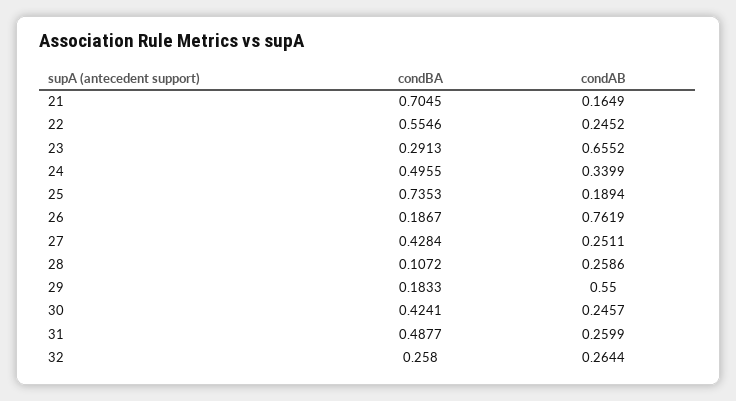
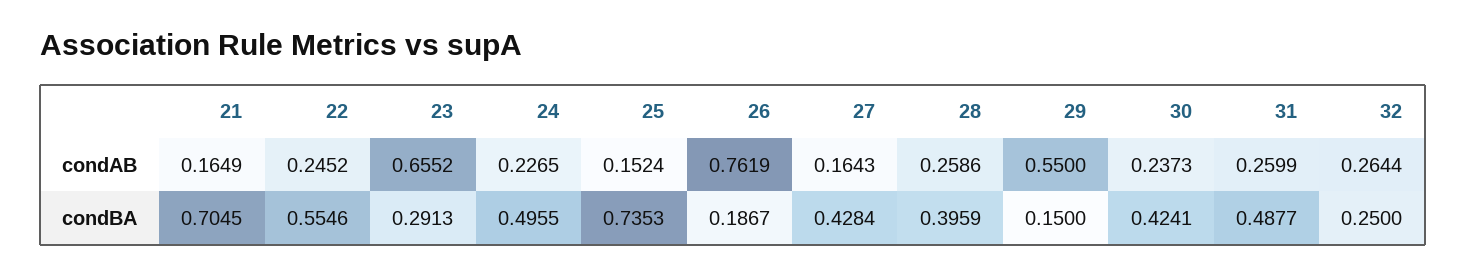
  {
    "condBA": {
      "21": 0.7045,
      "22": 0.5546,
      "23": 0.2913,
      "24": 0.4955,
      "25": 0.7353,
      "26": 0.1867,
      "27": 0.4284,
-     "28": 0.1072,
+     "28": 0.3959,
-     "29": 0.1833,
+     "29": 0.15,
      "30": 0.4241,
      "31": 0.4877,
-     "32": 0.258
+     "32": 0.25
    },
    "condAB": {
      "21": 0.1649,
      "22": 0.2452,
      "23": 0.6552,
-     "24": 0.3399,
+     "24": 0.2265,
-     "25": 0.1894,
+     "25": 0.1524,
      "26": 0.7619,
-     "27": 0.2511,
+     "27": 0.1643,
      "28": 0.2586,
      "29": 0.55,
-     "30": 0.2457,
+     "30": 0.2373,
      "31": 0.2599,
      "32": 0.2644
    }
  }

